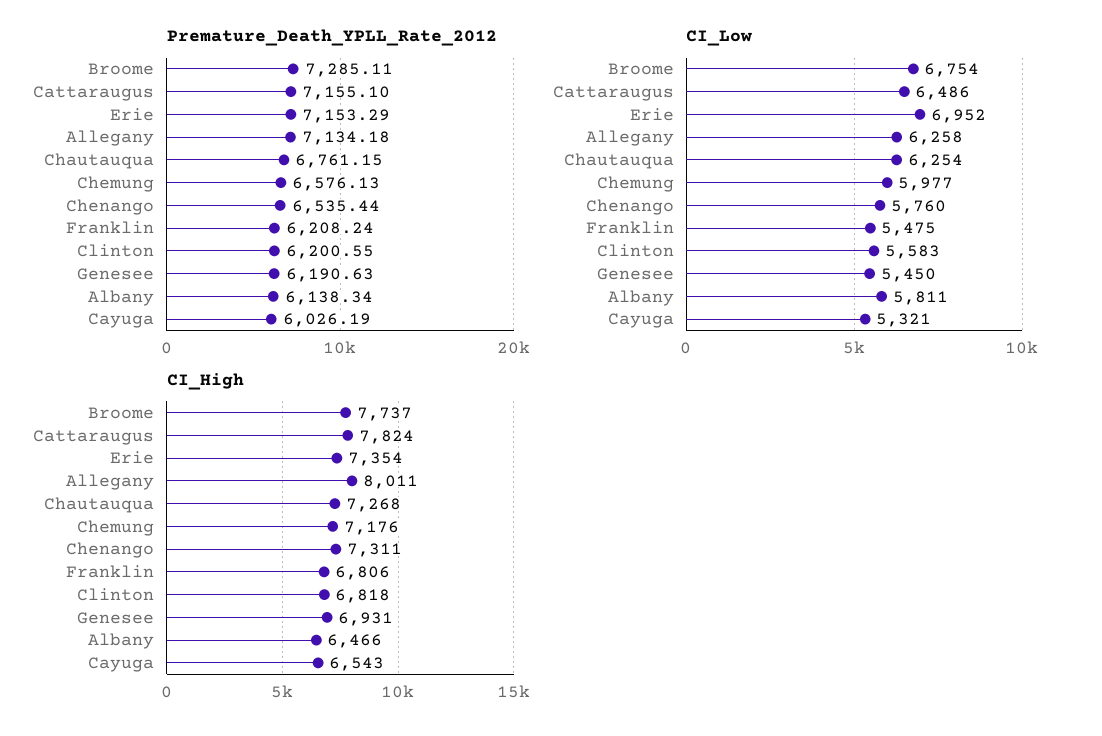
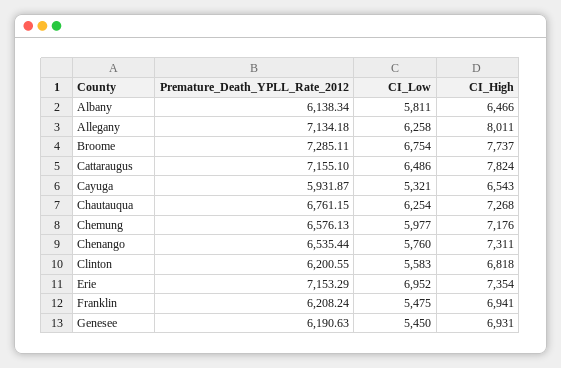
  {
    "Premature_Death_YPLL_Rate_2012": {
      "Broome": 7285.11,
      "Cattaraugus": 7155.1,
      "Erie": 7153.29,
      "Allegany": 7134.18,
      "Chautauqua": 6761.15,
      "Chemung": 6576.13,
      "Chenango": 6535.44,
      "Franklin": 6208.24,
      "Clinton": 6200.55,
      "Genesee": 6190.63,
      "Albany": 6138.34,
-     "Cayuga": 6026.19
+     "Cayuga": 5931.87
    },
    "CI_Low": {
      "Broome": 6754,
      "Cattaraugus": 6486,
      "Erie": 6952,
      "Allegany": 6258,
      "Chautauqua": 6254,
      "Chemung": 5977,
      "Chenango": 5760,
      "Franklin": 5475,
      "Clinton": 5583,
      "Genesee": 5450,
      "Albany": 5811,
      "Cayuga": 5321
    },
    "CI_High": {
      "Broome": 7737,
      "Cattaraugus": 7824,
      "Erie": 7354,
      "Allegany": 8011,
      "Chautauqua": 7268,
      "Chemung": 7176,
      "Chenango": 7311,
-     "Franklin": 6806,
+     "Franklin": 6941,
      "Clinton": 6818,
      "Genesee": 6931,
      "Albany": 6466,
      "Cayuga": 6543
    }
  }

